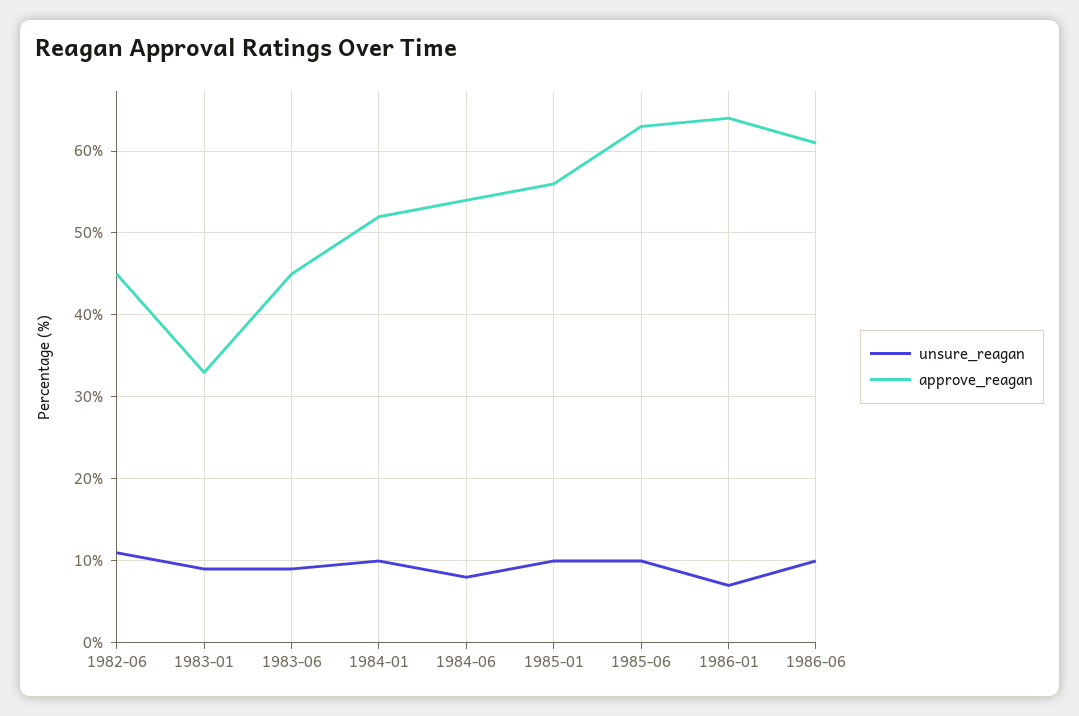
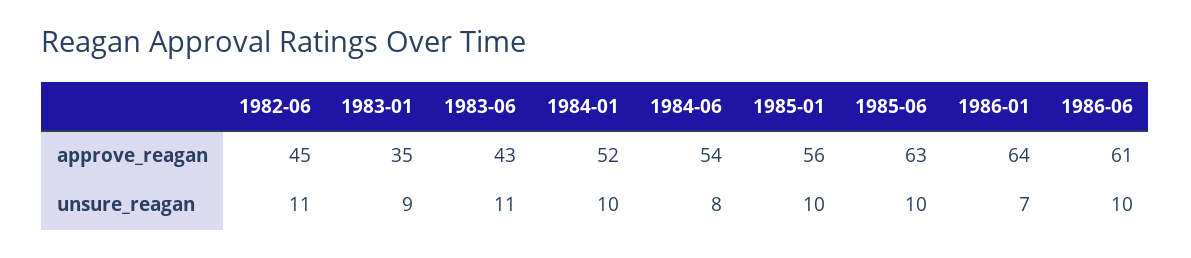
  {
    "unsure_reagan": {
      "1982-06": 11,
      "1983-01": 9,
-     "1983-06": 9,
+     "1983-06": 11,
      "1984-01": 10,
      "1984-06": 8,
      "1985-01": 10,
      "1985-06": 10,
      "1986-01": 7,
      "1986-06": 10
    },
    "approve_reagan": {
      "1982-06": 45,
-     "1983-01": 33,
+     "1983-01": 35,
-     "1983-06": 45,
+     "1983-06": 43,
      "1984-01": 52,
      "1984-06": 54,
      "1985-01": 56,
      "1985-06": 63,
      "1986-01": 64,
      "1986-06": 61
    }
  }

